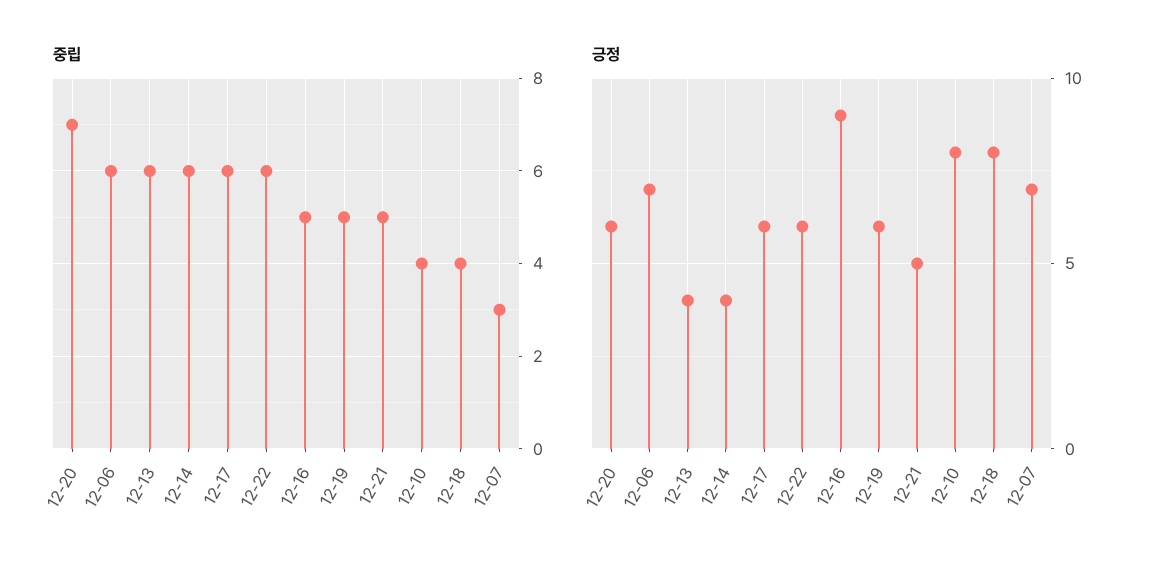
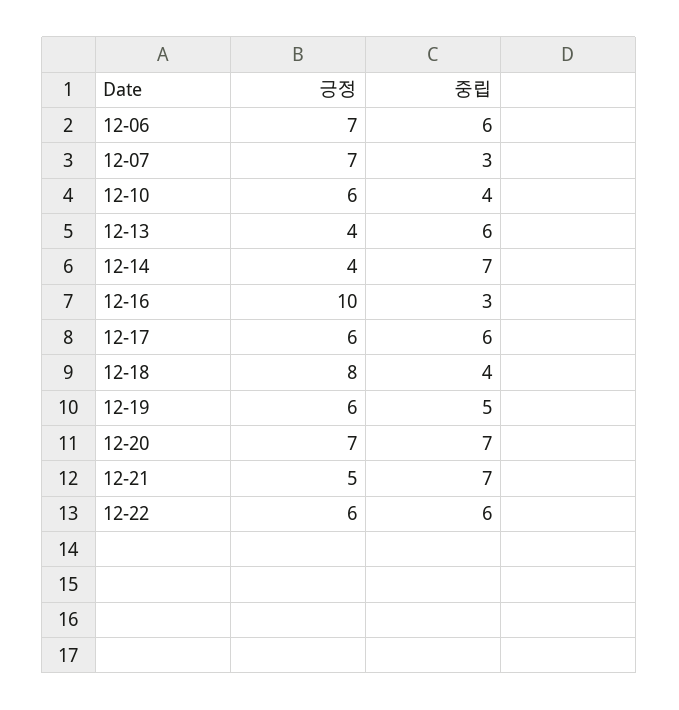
  {
    "중립": {
      "12-20": 7,
      "12-06": 6,
      "12-13": 6,
-     "12-14": 6,
+     "12-14": 7,
      "12-17": 6,
      "12-22": 6,
-     "12-16": 5,
+     "12-16": 3,
      "12-19": 5,
-     "12-21": 5,
+     "12-21": 7,
      "12-10": 4,
      "12-18": 4,
      "12-07": 3
    },
    "긍정": {
-     "12-20": 6,
+     "12-20": 7,
      "12-06": 7,
      "12-13": 4,
      "12-14": 4,
      "12-17": 6,
      "12-22": 6,
-     "12-16": 9,
+     "12-16": 10,
      "12-19": 6,
      "12-21": 5,
-     "12-10": 8,
+     "12-10": 6,
      "12-18": 8,
      "12-07": 7
    }
  }

